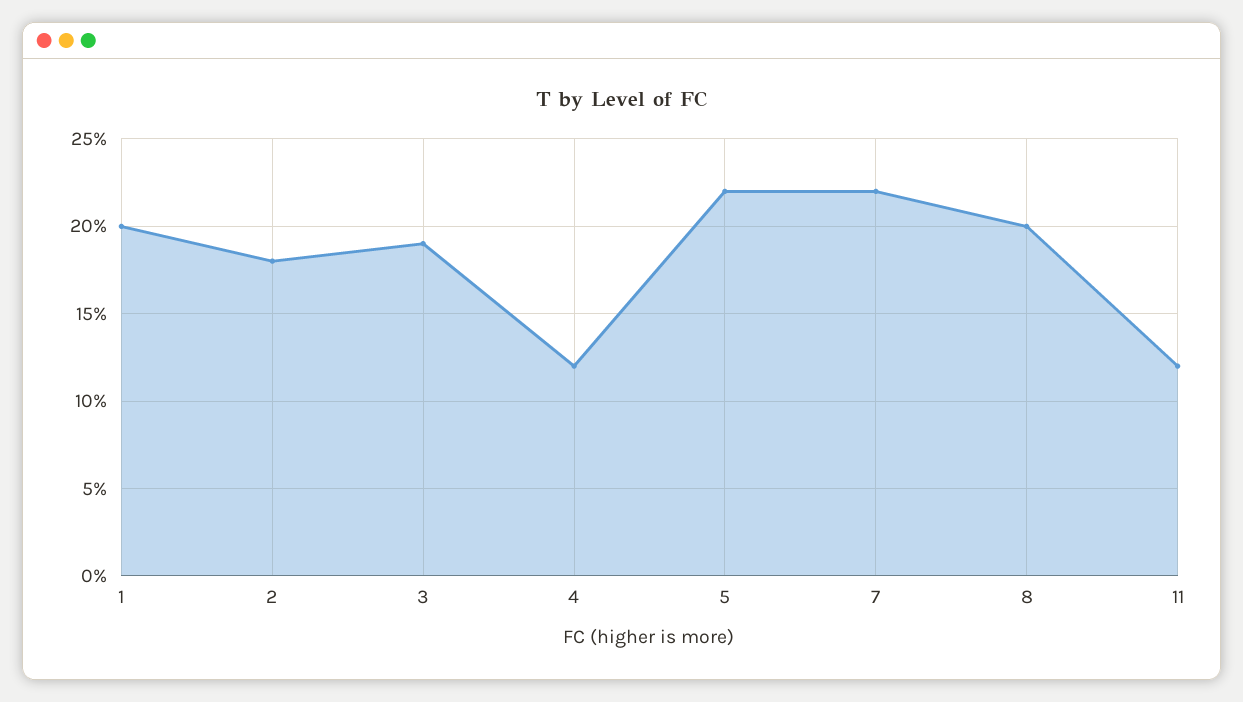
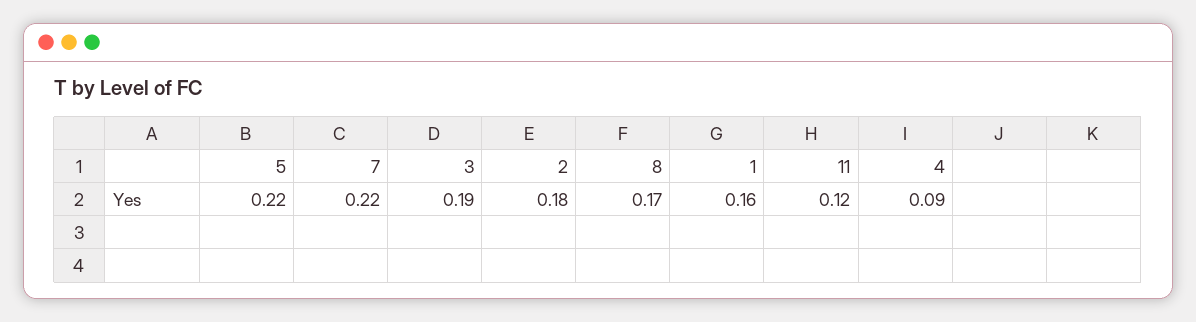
  {
-   "1": 0.2,
+   "1": 0.16,
    "2": 0.18,
    "3": 0.19,
-   "4": 0.12,
+   "4": 0.09,
    "5": 0.22,
    "7": 0.22,
-   "8": 0.2,
+   "8": 0.17,
    "11": 0.12
  }

